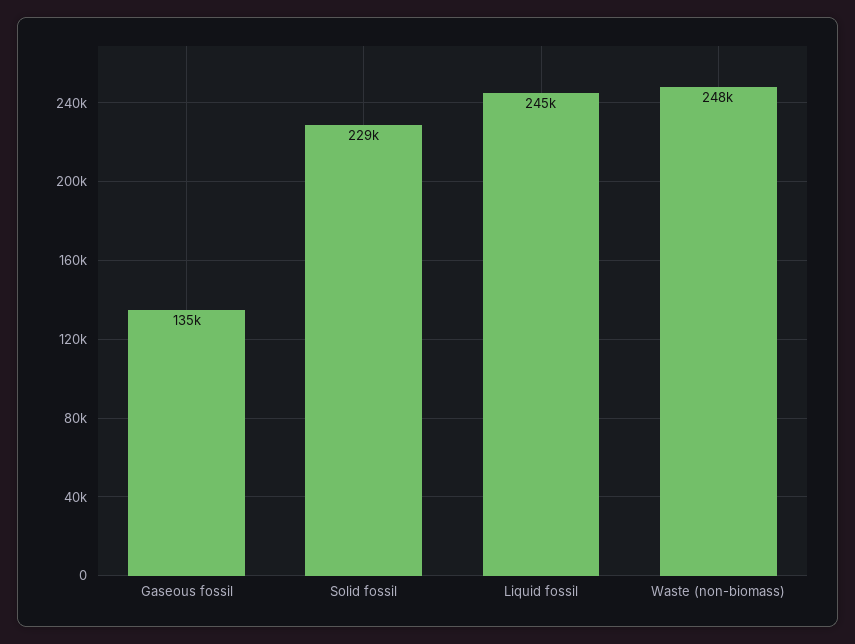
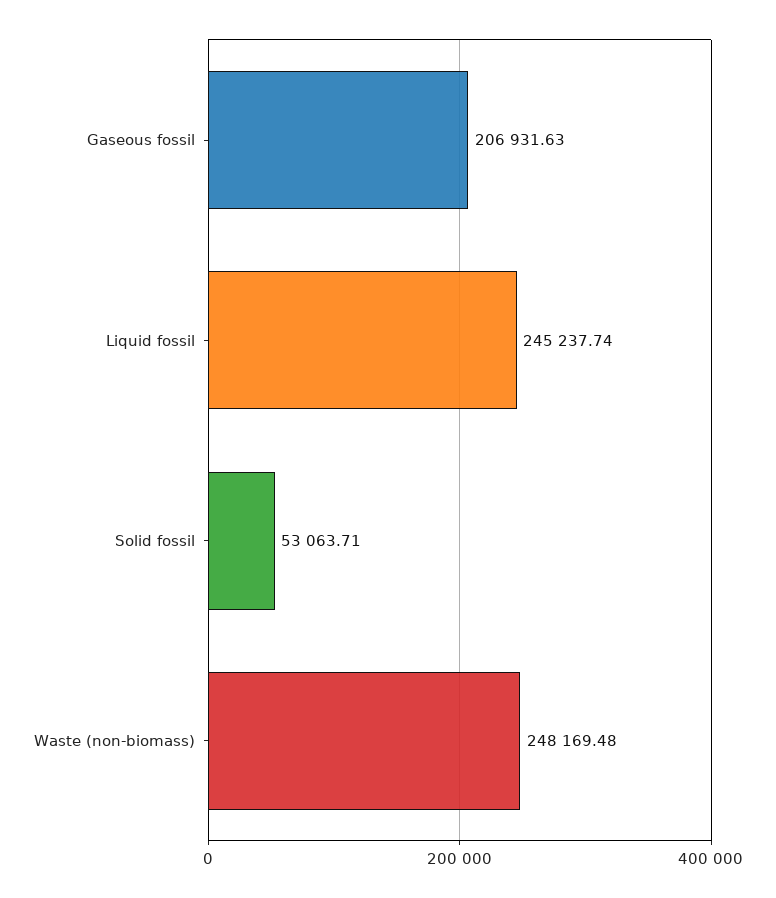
  {
-   "Gaseous fossil": 135000,
+   "Gaseous fossil": 206931.63,
-   "Solid fossil": 229000,
+   "Solid fossil": 53063.71,
    "Liquid fossil": 245237.74,
    "Waste (non-biomass)": 248169.48
  }

